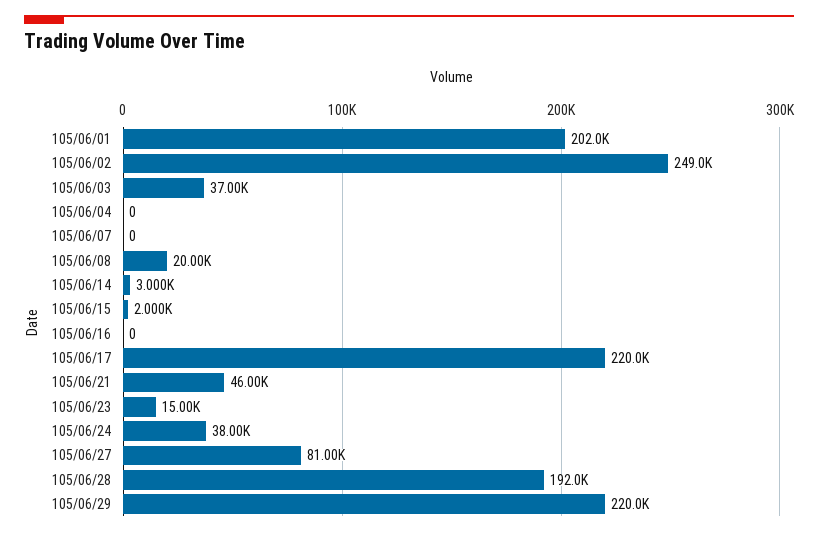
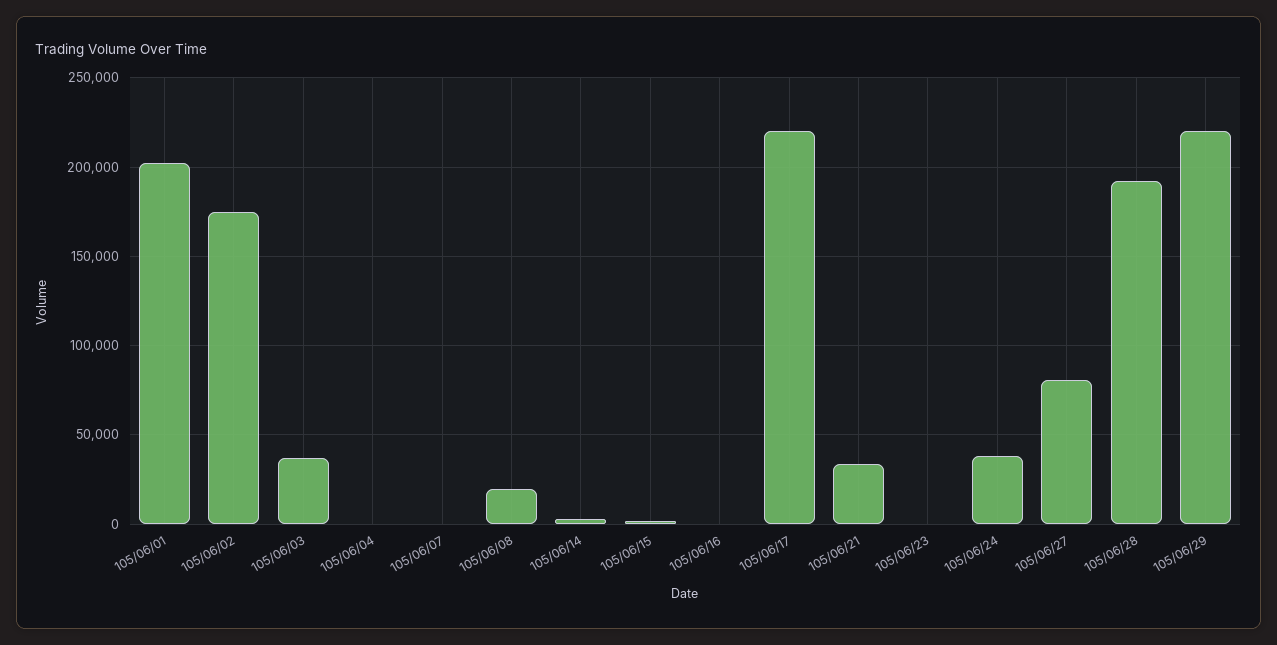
  {
    "105/06/01": 202000,
-   "105/06/02": 249000,
+   "105/06/02": 175000,
    "105/06/03": 37000,
    "105/06/04": 0,
    "105/06/07": 0,
    "105/06/08": 20000,
    "105/06/14": 3000,
    "105/06/15": 2000,
    "105/06/16": 0,
    "105/06/17": 220000,
-   "105/06/21": 46000,
+   "105/06/21": 35000,
-   "105/06/23": 15000,
+   "105/06/23": 0,
    "105/06/24": 38000,
    "105/06/27": 81000,
    "105/06/28": 192000,
    "105/06/29": 220000
  }

